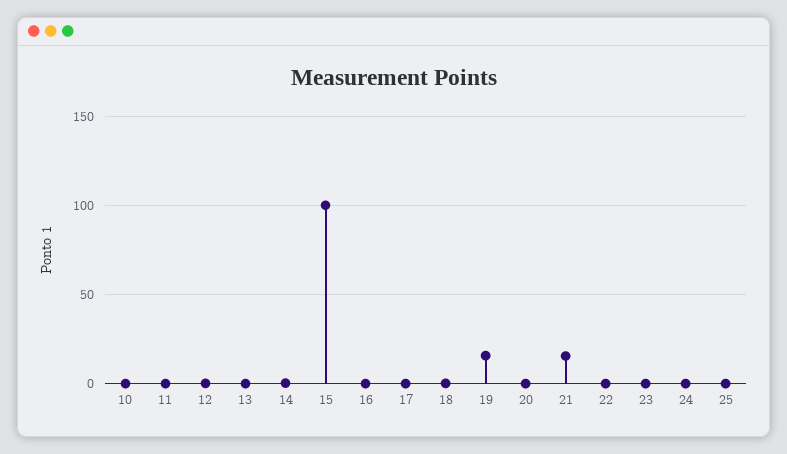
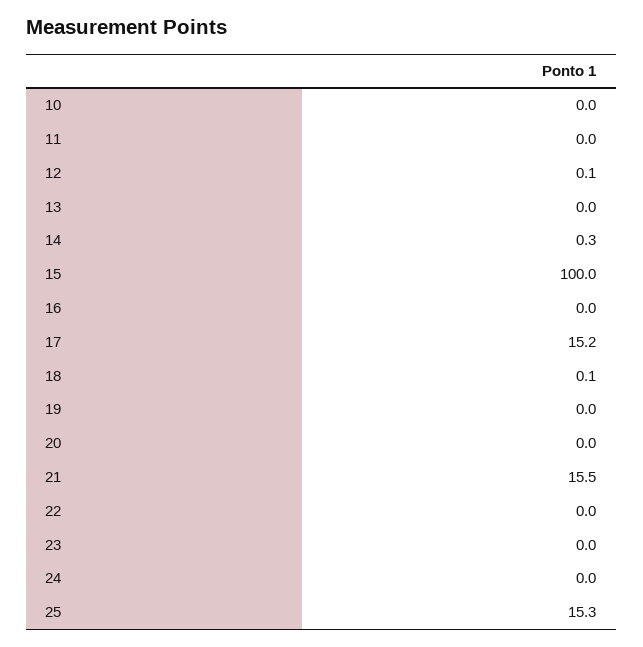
  {
    "10": 0,
    "11": 0,
    "12": 0.1,
    "13": 0,
    "14": 0.3,
    "15": 100,
    "16": 0,
-   "17": 0,
+   "17": 15.2,
    "18": 0.1,
-   "19": 15,
+   "19": 0,
    "20": 0,
    "21": 15.5,
    "22": 0,
    "23": 0,
    "24": 0,
-   "25": 0
+   "25": 15.3
  }

